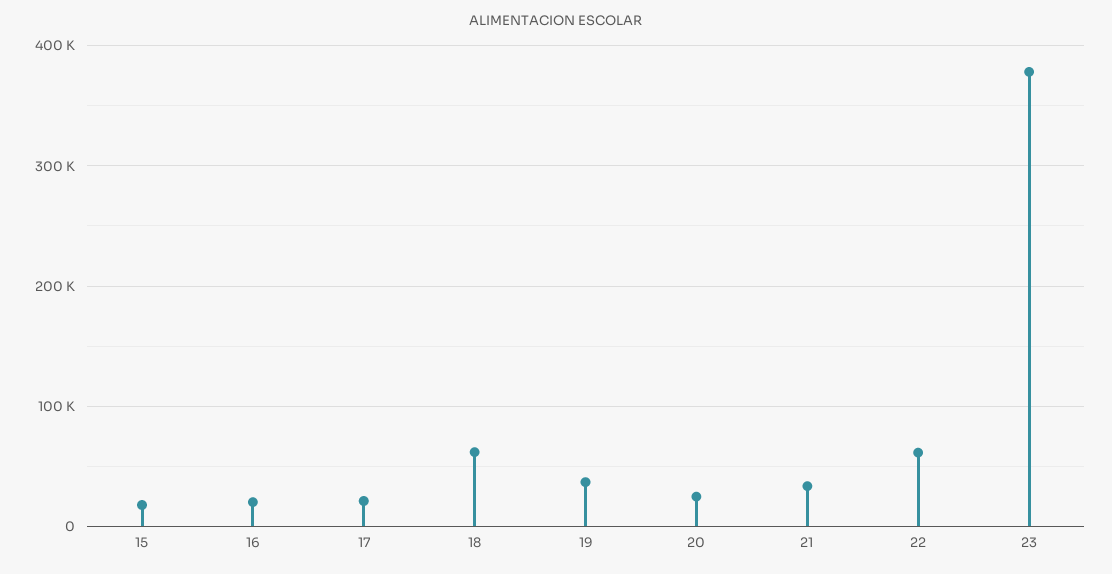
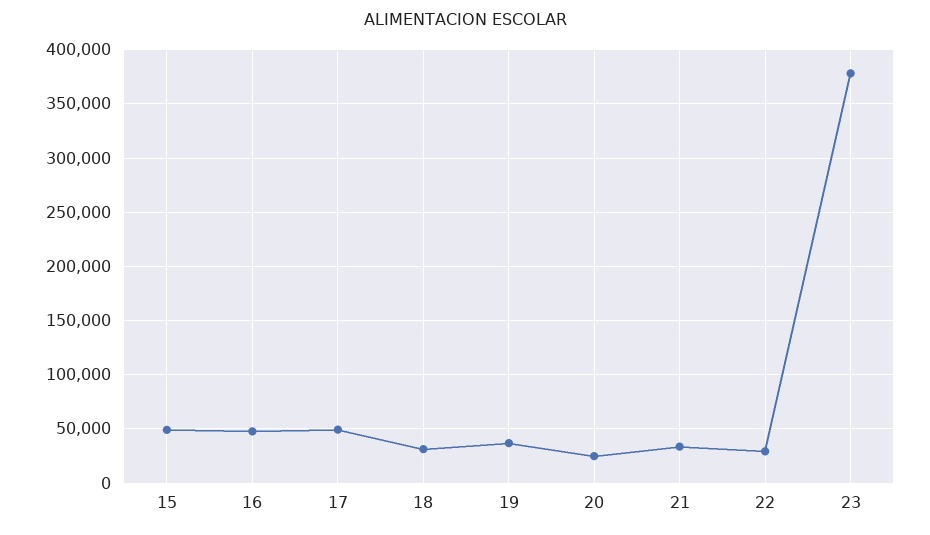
  {
-   "15": 20000,
+   "15": 50000,
-   "16": 20000,
+   "16": 50000,
-   "17": 20000,
+   "17": 50000,
-   "18": 60000,
+   "18": 30000,
    "19": 40000,
    "20": 20000,
    "21": 30000,
-   "22": 60000,
+   "22": 30000,
    "23": 380000
  }

